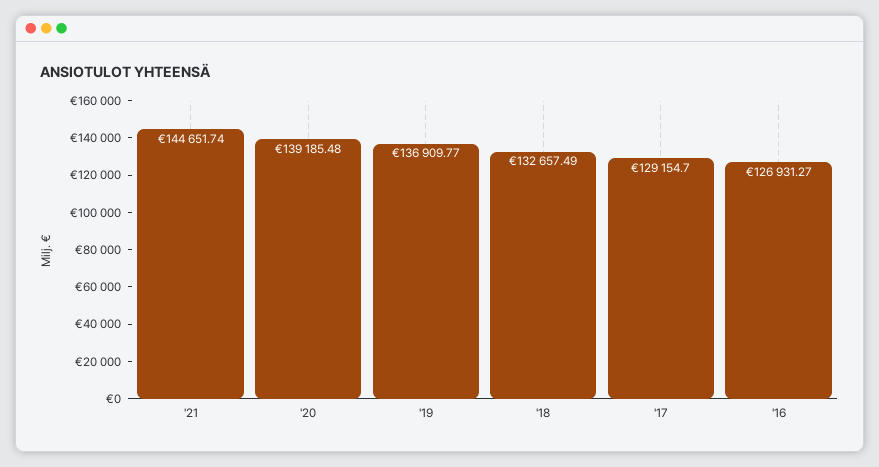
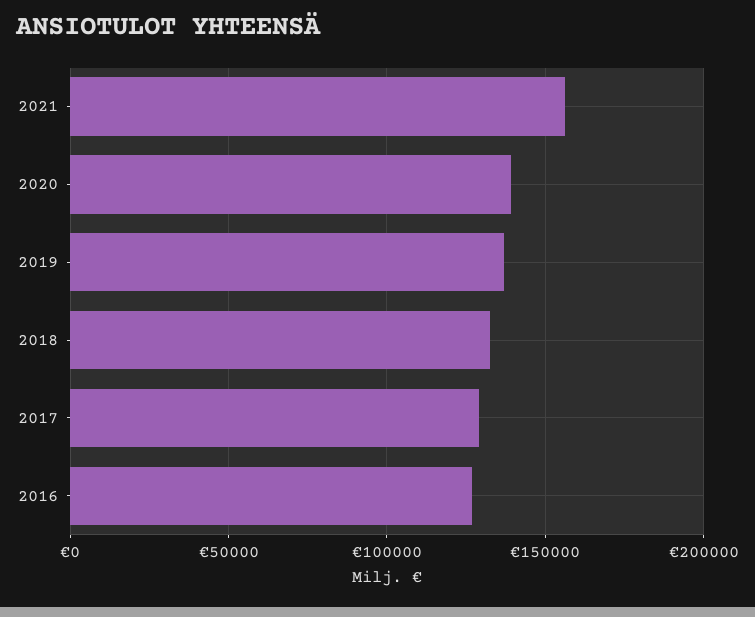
  {
-   "'21": 144651.74,
+   "'21": 155000,
    "'20": 139185.48,
    "'19": 136909.77,
    "'18": 132657.49,
    "'17": 129154.7,
    "'16": 126931.27
  }

